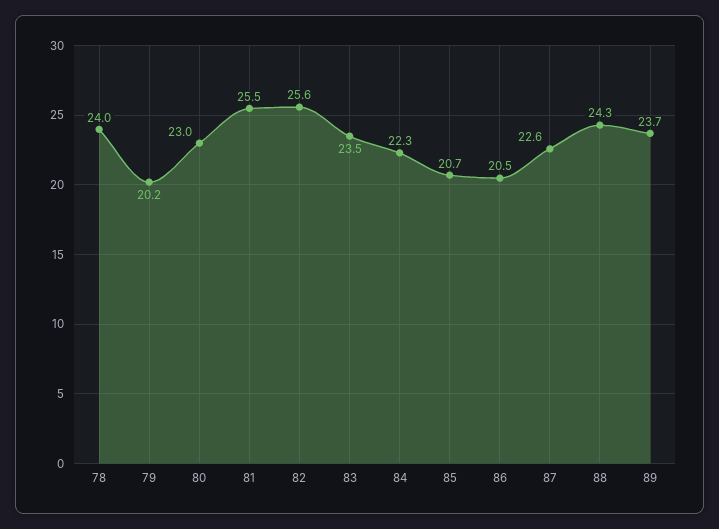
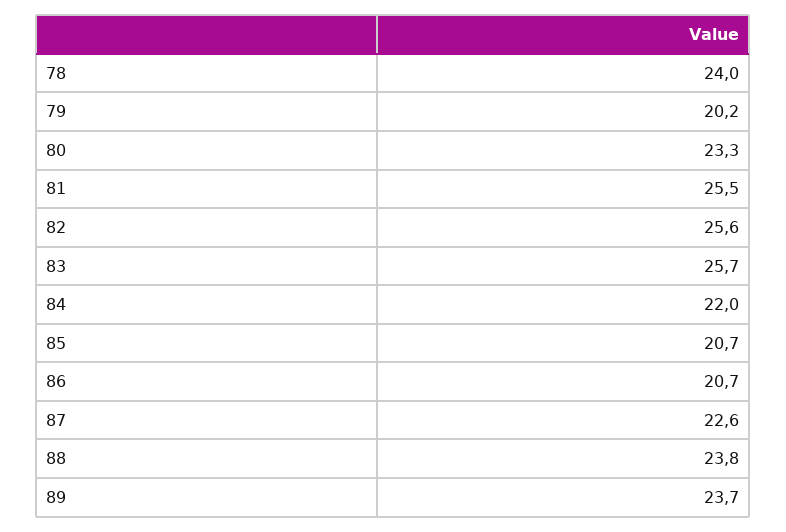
  {
    "78": 24,
    "79": 20.2,
-   "80": 23,
+   "80": 23.3,
    "81": 25.5,
    "82": 25.6,
-   "83": 23.5,
+   "83": 25.7,
-   "84": 22.3,
+   "84": 22,
    "85": 20.7,
-   "86": 20.5,
+   "86": 20.7,
    "87": 22.6,
-   "88": 24.3,
+   "88": 23.8,
    "89": 23.7
  }

